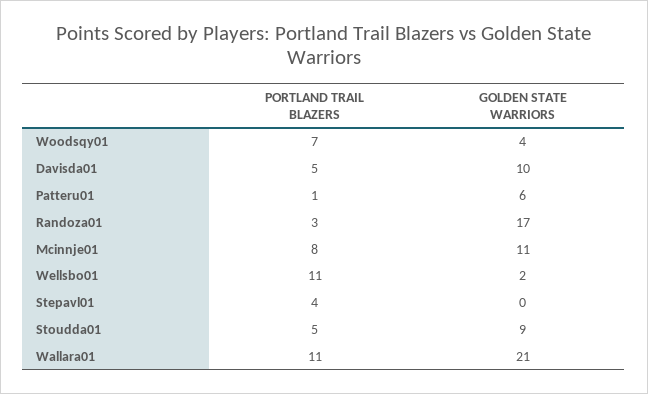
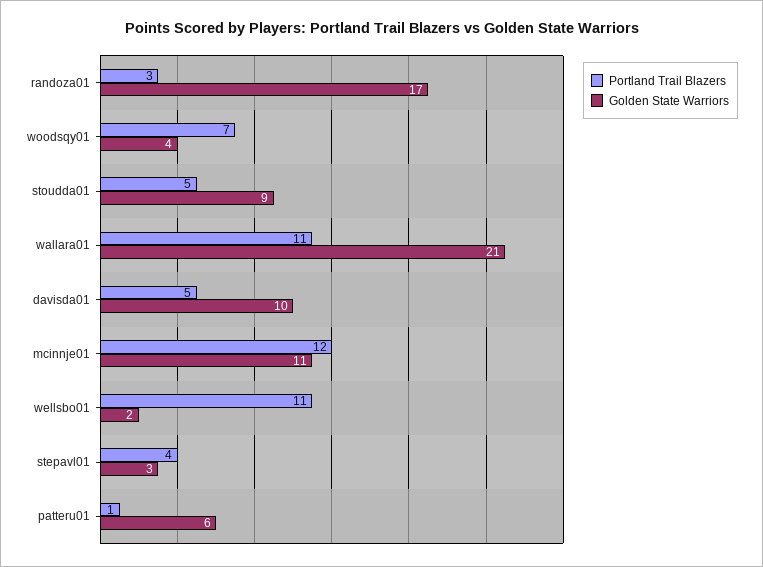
  {
    "PORTLAND TRAIL BLAZERS": {
      "Woodsqy01": 7,
      "Davisda01": 5,
      "Patteru01": 1,
      "Randoza01": 3,
-     "Mcinnje01": 8,
+     "Mcinnje01": 12,
      "Wellsbo01": 11,
      "Stepavl01": 4,
      "Stoudda01": 5,
      "Wallara01": 11
    },
    "GOLDEN STATE WARRIORS": {
      "Woodsqy01": 4,
      "Davisda01": 10,
      "Patteru01": 6,
      "Randoza01": 17,
      "Mcinnje01": 11,
      "Wellsbo01": 2,
-     "Stepavl01": 0,
+     "Stepavl01": 3,
      "Stoudda01": 9,
      "Wallara01": 21
    }
  }

